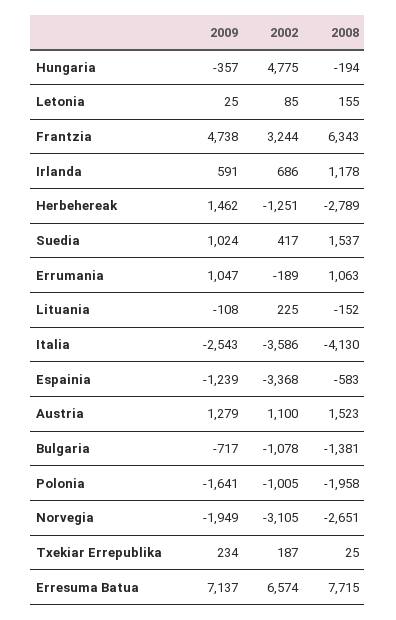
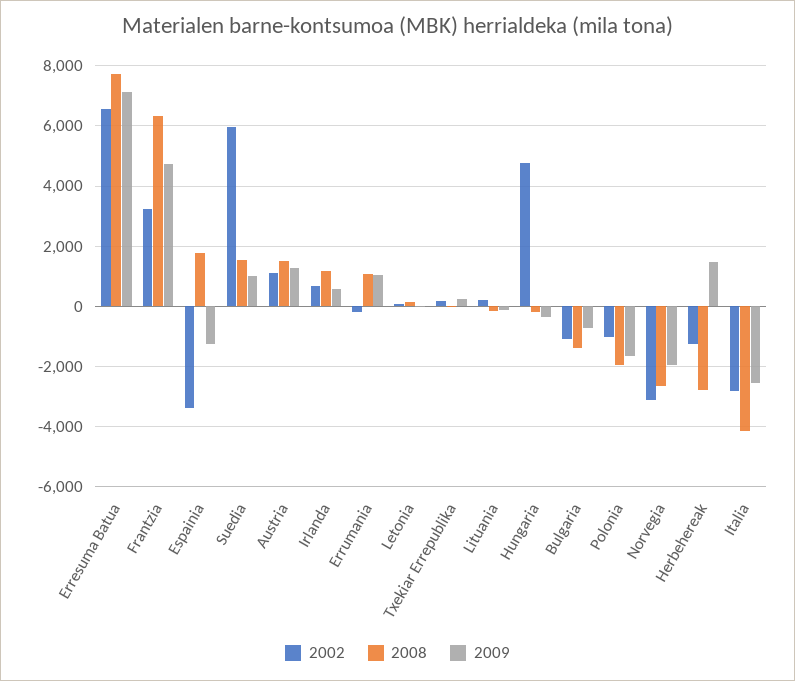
  {
    "2009": {
      "Hungaria": -357,
      "Letonia": 25,
      "Frantzia": 4738,
      "Irlanda": 591,
      "Herbehereak": 1462,
      "Suedia": 1024,
      "Errumania": 1047,
      "Lituania": -108,
      "Italia": -2543,
      "Espainia": -1239,
      "Austria": 1279,
      "Bulgaria": -717,
      "Polonia": -1641,
      "Norvegia": -1949,
      "Txekiar Errepublika": 234,
      "Erresuma Batua": 7137
    },
    "2002": {
      "Hungaria": 4775,
      "Letonia": 85,
      "Frantzia": 3244,
      "Irlanda": 686,
      "Herbehereak": -1251,
-     "Suedia": 417,
+     "Suedia": 6000,
      "Errumania": -189,
      "Lituania": 225,
-     "Italia": -3586,
+     "Italia": -2800,
      "Espainia": -3368,
      "Austria": 1100,
      "Bulgaria": -1078,
      "Polonia": -1005,
      "Norvegia": -3105,
      "Txekiar Errepublika": 187,
      "Erresuma Batua": 6574
    },
    "2008": {
      "Hungaria": -194,
      "Letonia": 155,
      "Frantzia": 6343,
      "Irlanda": 1178,
      "Herbehereak": -2789,
      "Suedia": 1537,
      "Errumania": 1063,
      "Lituania": -152,
      "Italia": -4130,
-     "Espainia": -583,
+     "Espainia": 1800,
      "Austria": 1523,
      "Bulgaria": -1381,
      "Polonia": -1958,
      "Norvegia": -2651,
      "Txekiar Errepublika": 25,
      "Erresuma Batua": 7715
    }
  }

